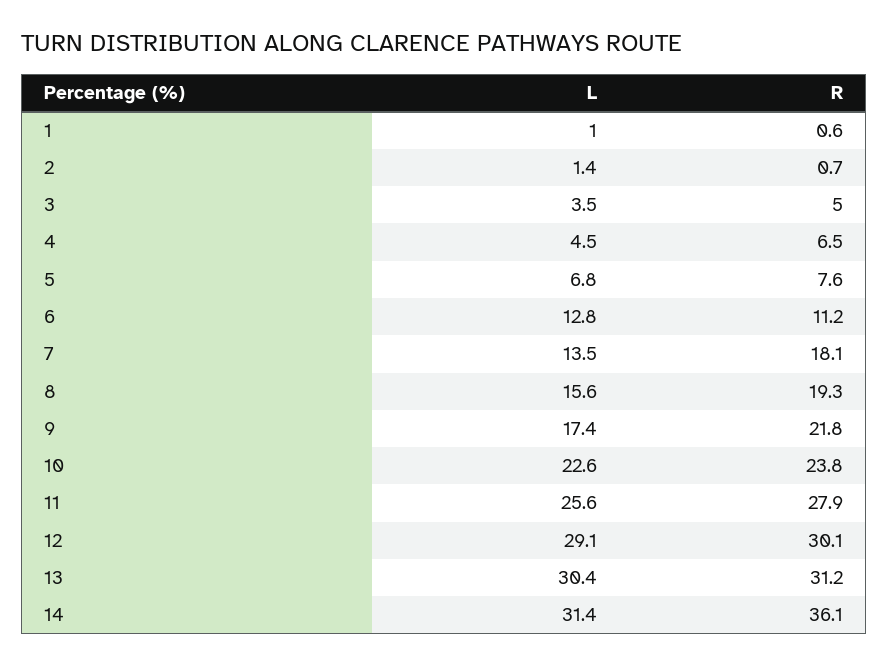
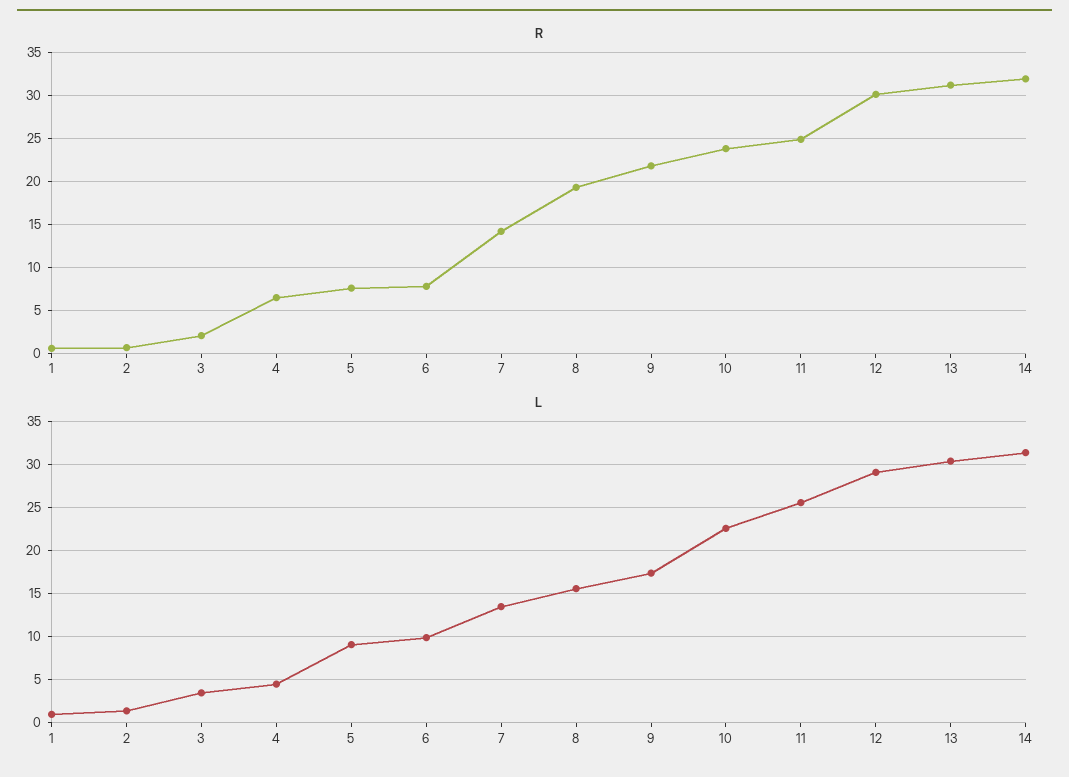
  {
    "L": {
      "1": 1,
      "2": 1.4,
      "3": 3.5,
      "4": 4.5,
-     "5": 6.8,
+     "5": 9,
-     "6": 12.8,
+     "6": 10,
      "7": 13.5,
      "8": 15.6,
      "9": 17.4,
      "10": 22.6,
      "11": 25.6,
      "12": 29.1,
      "13": 30.4,
      "14": 31.4
    },
    "R": {
      "1": 0.6,
      "2": 0.7,
-     "3": 5,
+     "3": 2,
      "4": 6.5,
      "5": 7.6,
-     "6": 11.2,
+     "6": 8,
-     "7": 18.1,
+     "7": 14,
      "8": 19.3,
      "9": 21.8,
      "10": 23.8,
-     "11": 27.9,
+     "11": 25,
      "12": 30.1,
      "13": 31.2,
-     "14": 36.1
+     "14": 32
    }
  }

